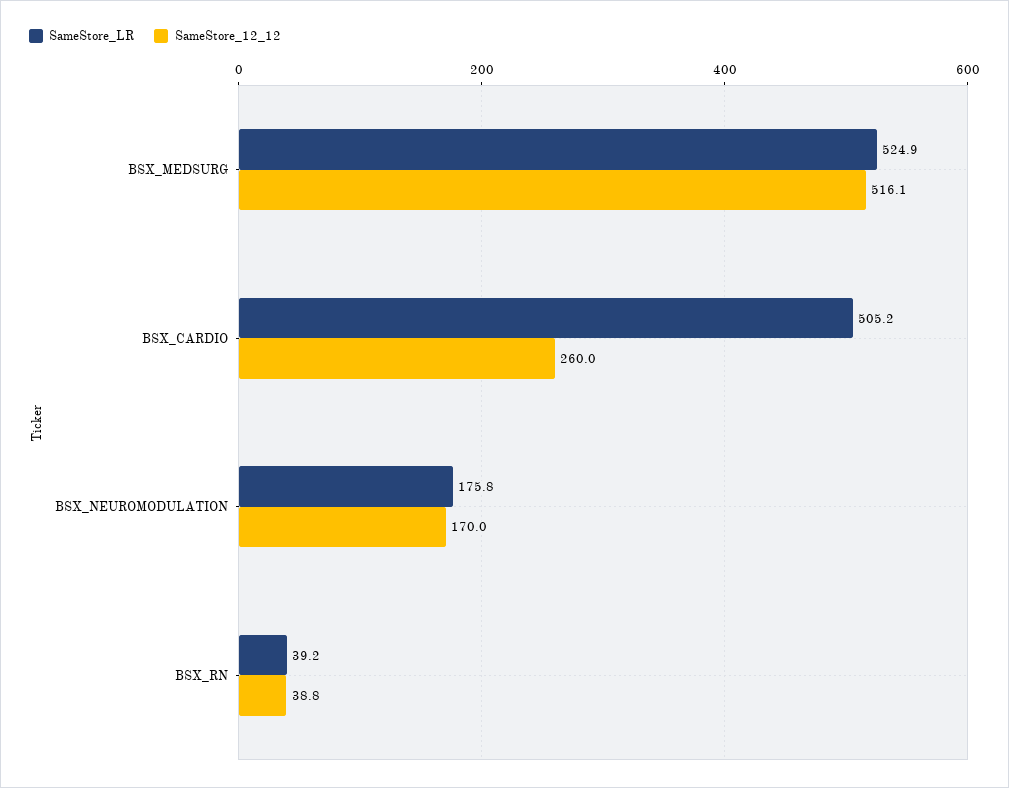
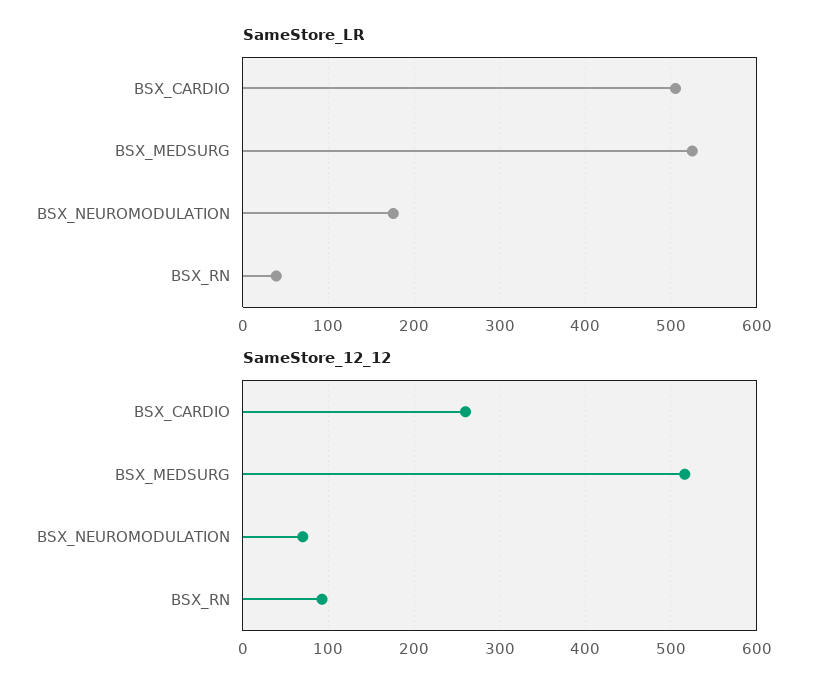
  {
    "SameStore_LR": {
      "BSX_MEDSURG": 524.9,
      "BSX_CARDIO": 505.2,
      "BSX_NEUROMODULATION": 175.8,
      "BSX_RN": 39.2
    },
    "SameStore_12_12": {
      "BSX_MEDSURG": 516.1,
      "BSX_CARDIO": 260,
-     "BSX_NEUROMODULATION": 170,
+     "BSX_NEUROMODULATION": 70,
-     "BSX_RN": 38.8
+     "BSX_RN": 90
    }
  }

